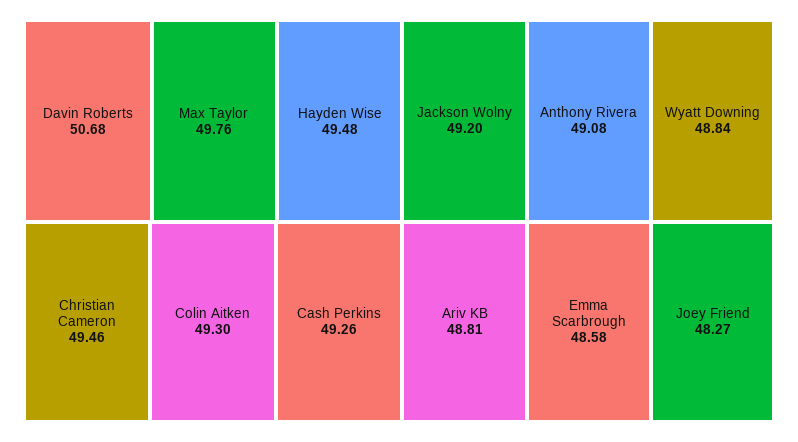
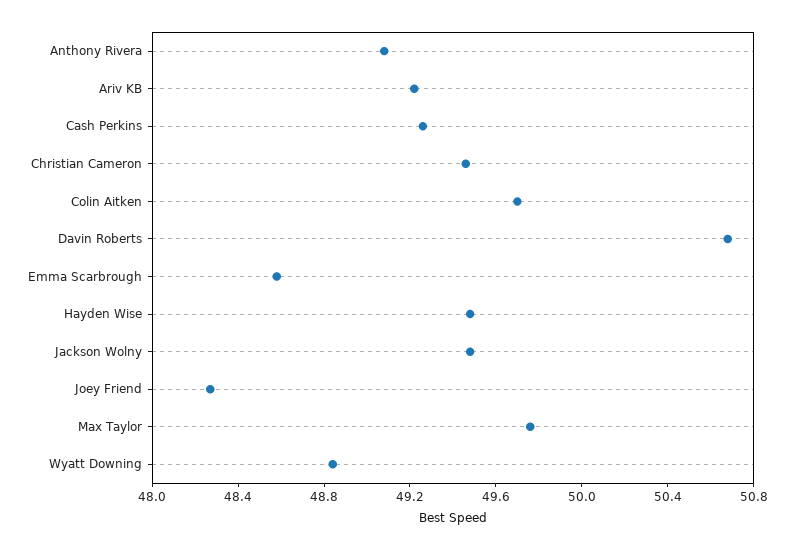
  {
    "Davin Roberts": 50.68,
    "Max Taylor": 49.76,
    "Hayden Wise": 49.48,
    "Christian Cameron": 49.46,
-   "Colin Aitken": 49.3,
+   "Colin Aitken": 49.7,
    "Cash Perkins": 49.26,
-   "Jackson Wolny": 49.2,
+   "Jackson Wolny": 49.5,
    "Anthony Rivera": 49.08,
    "Wyatt Downing": 48.84,
-   "Ariv KB": 48.81,
+   "Ariv KB": 49.2,
    "Emma Scarbrough": 48.58,
    "Joey Friend": 48.27
  }

